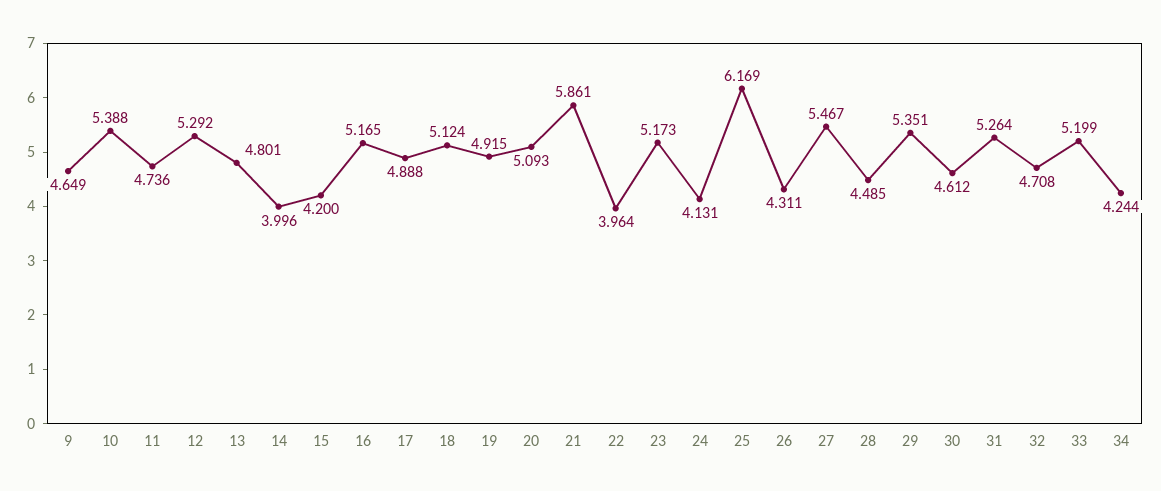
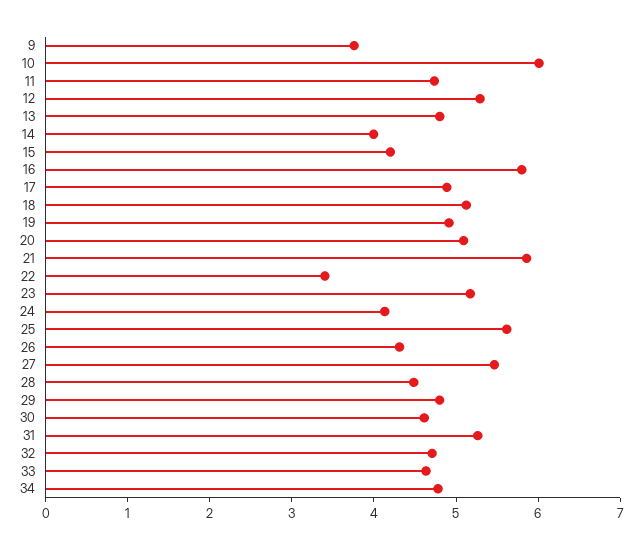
  {
-   "9": 4.649,
+   "9": 3.8,
-   "10": 5.388,
+   "10": 6,
    "11": 4.736,
    "12": 5.292,
    "13": 4.801,
    "14": 3.996,
    "15": 4.2,
-   "16": 5.165,
+   "16": 5.8,
    "17": 4.888,
    "18": 5.124,
    "19": 4.915,
    "20": 5.093,
    "21": 5.861,
-   "22": 3.964,
+   "22": 3.4,
    "23": 5.173,
    "24": 4.131,
-   "25": 6.169,
+   "25": 5.6,
    "26": 4.311,
    "27": 5.467,
    "28": 4.485,
-   "29": 5.351,
+   "29": 4.8,
    "30": 4.612,
    "31": 5.264,
    "32": 4.708,
-   "33": 5.199,
+   "33": 4.6,
-   "34": 4.244
+   "34": 4.8
  }

